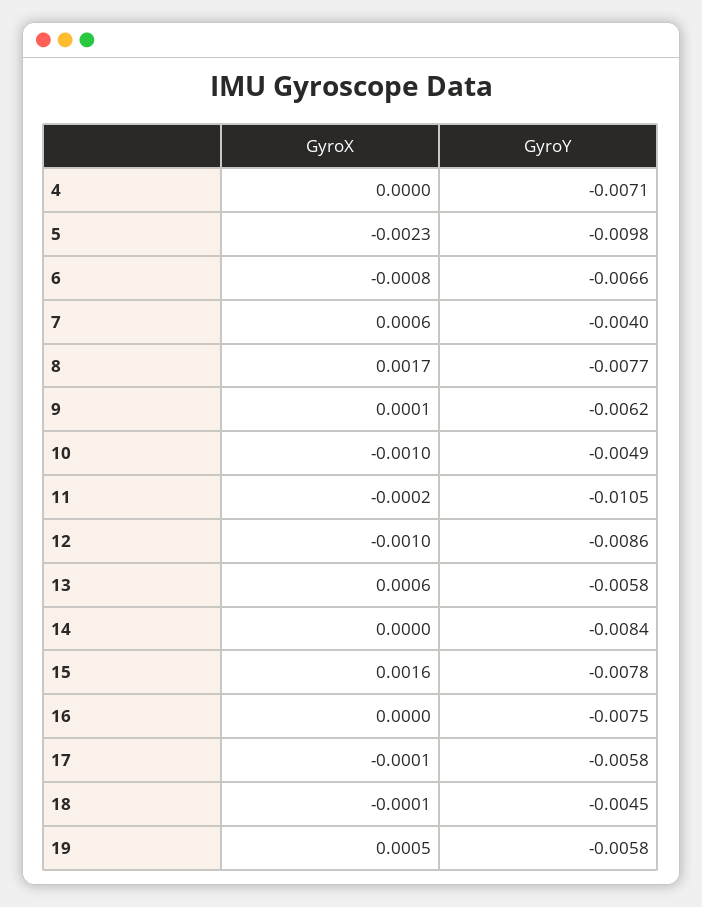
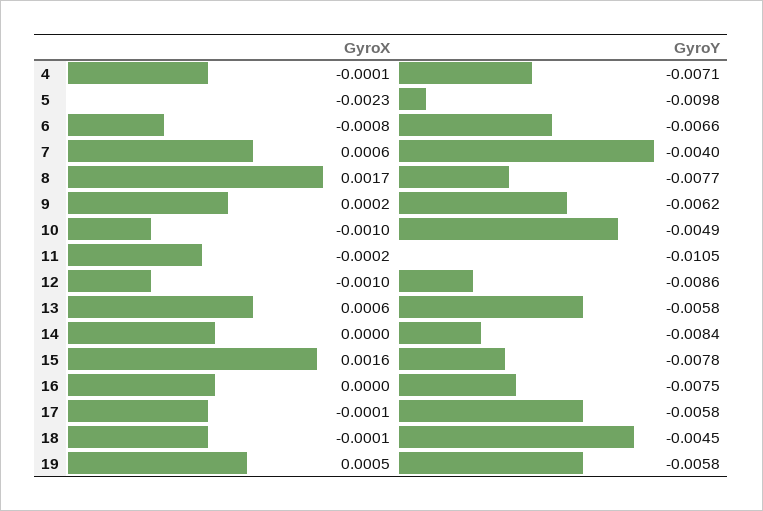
  {
    "GyroX": {
-     "4": 0,
+     "4": -0.0001,
      "5": -0.0023,
      "6": -0.0008,
      "7": 0.0006,
      "8": 0.0017,
-     "9": 0.0001,
+     "9": 0.0002,
      "10": -0.001,
      "11": -0.0002,
      "12": -0.001,
      "13": 0.0006,
      "14": 0,
      "15": 0.0016,
      "16": 0,
      "17": -0.0001,
      "18": -0.0001,
      "19": 0.0005
    },
    "GyroY": {
      "4": -0.0071,
      "5": -0.0098,
      "6": -0.0066,
      "7": -0.004,
      "8": -0.0077,
      "9": -0.0062,
      "10": -0.0049,
      "11": -0.0105,
      "12": -0.0086,
      "13": -0.0058,
      "14": -0.0084,
      "15": -0.0078,
      "16": -0.0075,
      "17": -0.0058,
      "18": -0.0045,
      "19": -0.0058
    }
  }

